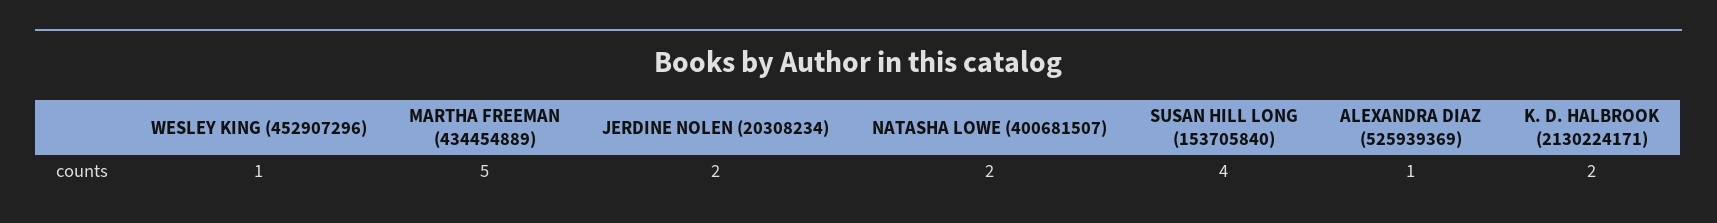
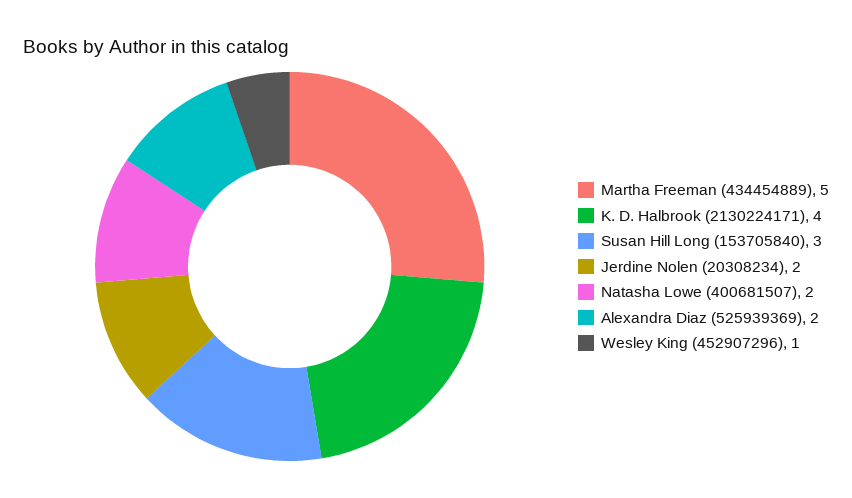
  {
    "WESLEY KING (452907296)": 1,
    "MARTHA FREEMAN (434454889)": 5,
    "JERDINE NOLEN (20308234)": 2,
    "NATASHA LOWE (400681507)": 2,
-   "SUSAN HILL LONG (153705840)": 4,
+   "SUSAN HILL LONG (153705840)": 3,
-   "ALEXANDRA DIAZ (525939369)": 1,
+   "ALEXANDRA DIAZ (525939369)": 2,
-   "K. D. HALBROOK (2130224171)": 2
+   "K. D. HALBROOK (2130224171)": 4
  }

